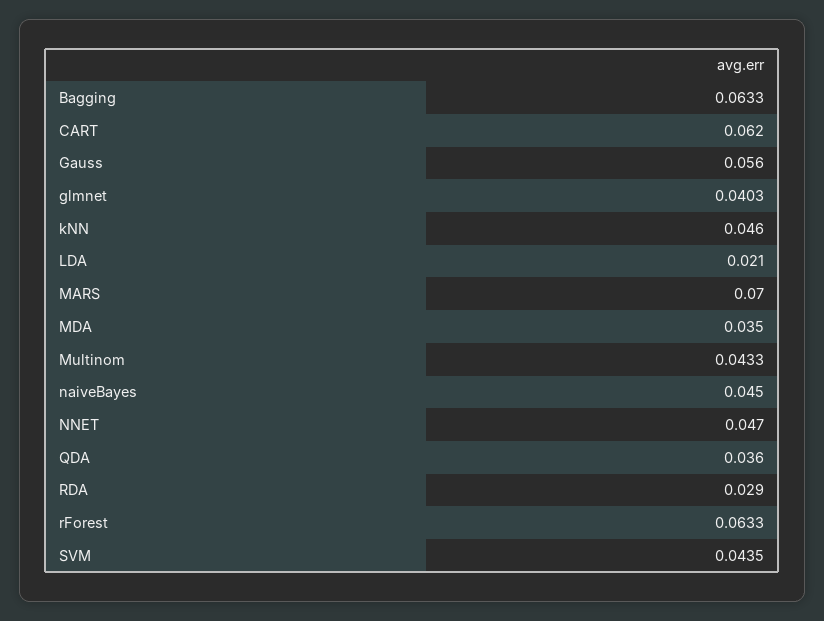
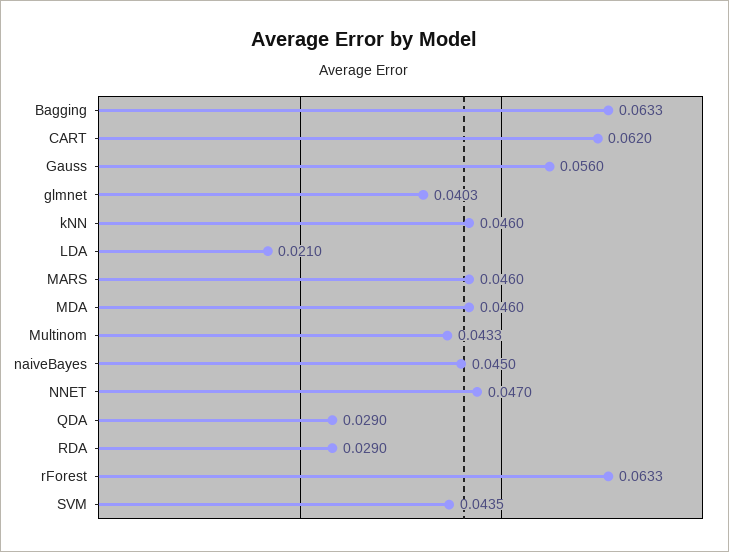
  {
    "Bagging": 0.0633,
    "CART": 0.062,
    "Gauss": 0.056,
    "glmnet": 0.0403,
    "kNN": 0.046,
    "LDA": 0.021,
-   "MARS": 0.07,
+   "MARS": 0.046,
-   "MDA": 0.035,
+   "MDA": 0.046,
    "Multinom": 0.0433,
    "naiveBayes": 0.045,
    "NNET": 0.047,
-   "QDA": 0.036,
+   "QDA": 0.029,
    "RDA": 0.029,
    "rForest": 0.0633,
    "SVM": 0.0435
  }

